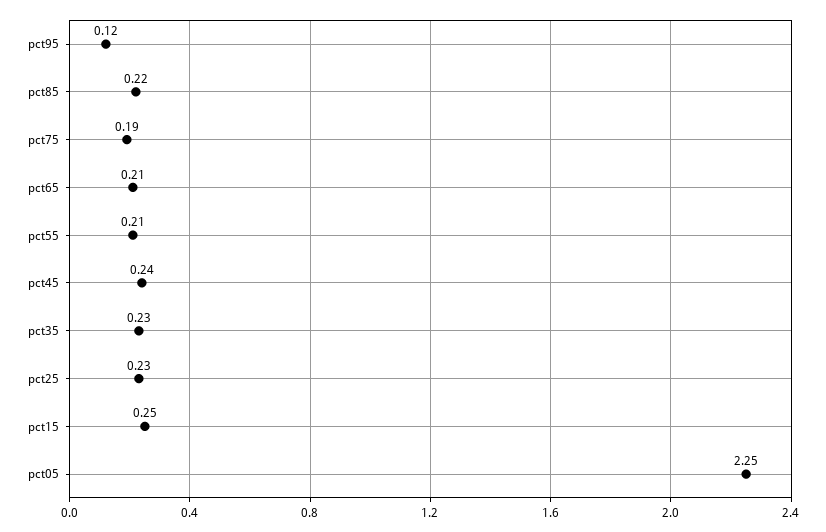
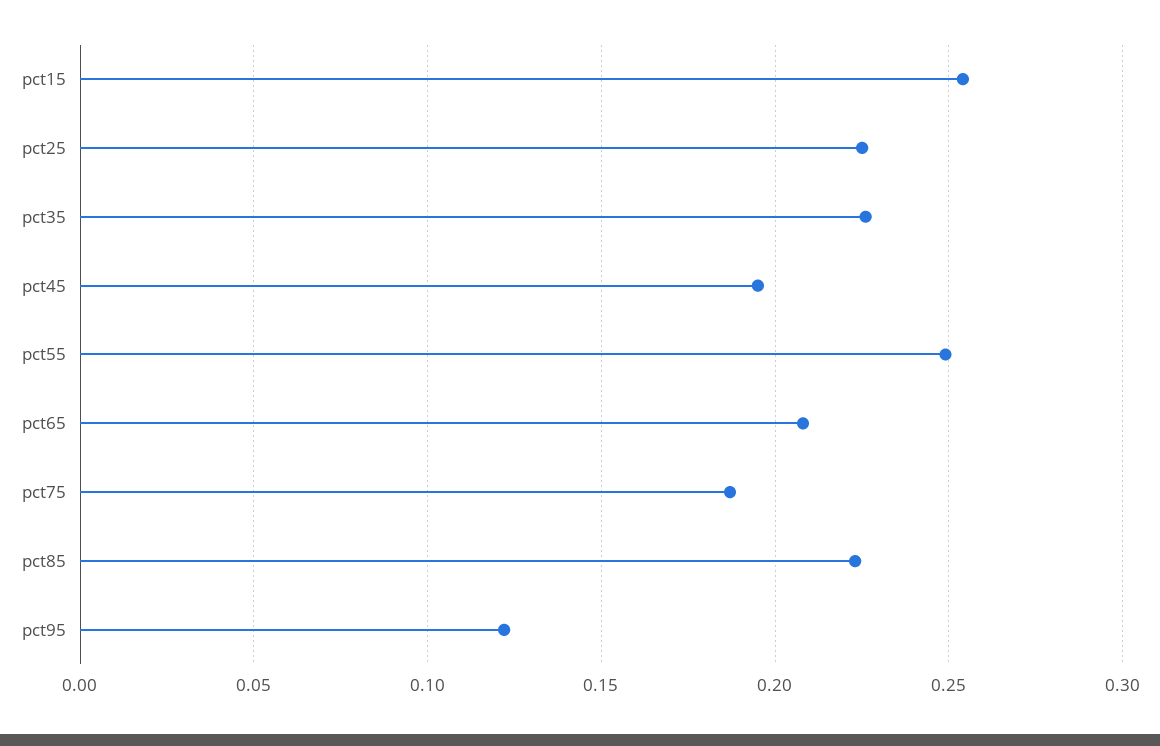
  {
    "pct95": 0.12,
    "pct85": 0.22,
    "pct75": 0.19,
    "pct65": 0.21,
-   "pct55": 0.21,
+   "pct55": 0.25,
-   "pct45": 0.24,
+   "pct45": 0.195,
    "pct35": 0.23,
    "pct25": 0.23,
-   "pct15": 0.25,
+   "pct15": 0.25
-   "pct05": 2.25
  }

